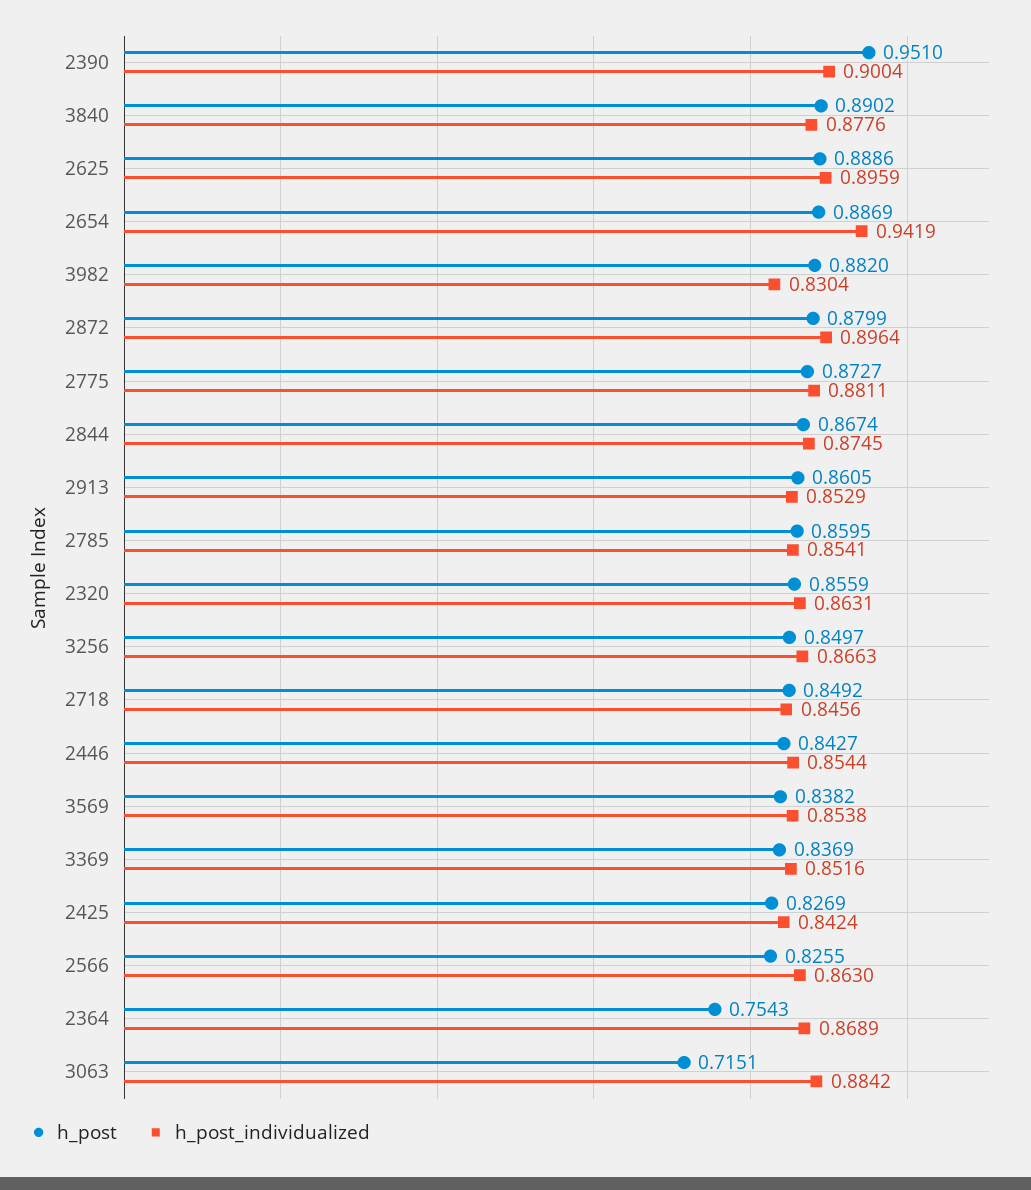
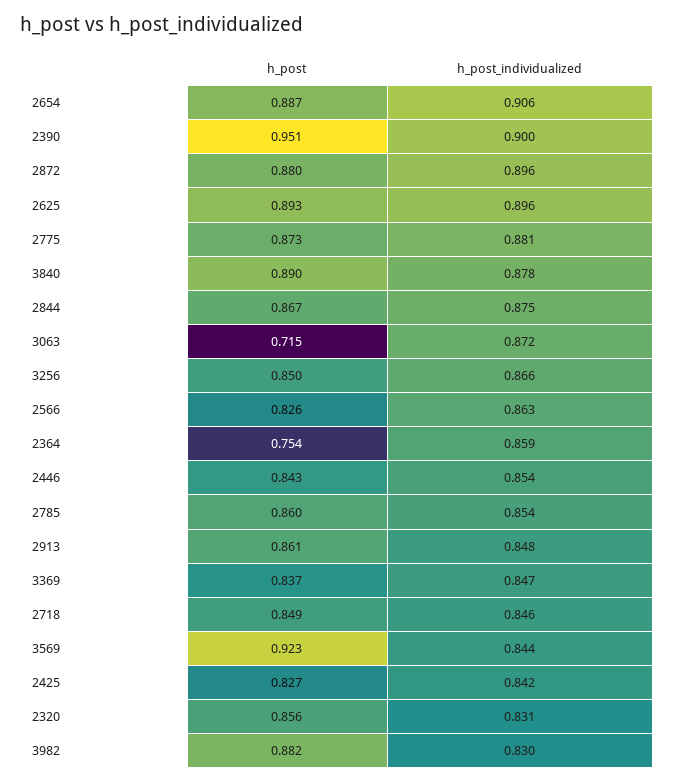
  {
    "h_post": {
      "2390": 0.951,
      "3840": 0.8902,
-     "2625": 0.8886,
+     "2625": 0.893,
      "2654": 0.8869,
      "3982": 0.882,
      "2872": 0.8799,
      "2775": 0.8727,
      "2844": 0.8674,
      "2913": 0.8605,
      "2785": 0.8595,
      "2320": 0.8559,
      "3256": 0.8497,
      "2718": 0.8492,
      "2446": 0.8427,
-     "3569": 0.8382,
+     "3569": 0.923,
      "3369": 0.8369,
      "2425": 0.8269,
      "2566": 0.8255,
      "2364": 0.7543,
      "3063": 0.7151
    },
    "h_post_individualized": {
      "2390": 0.9004,
      "3840": 0.8776,
      "2625": 0.8959,
-     "2654": 0.9419,
+     "2654": 0.906,
      "3982": 0.8304,
      "2872": 0.8964,
      "2775": 0.8811,
      "2844": 0.8745,
-     "2913": 0.8529,
+     "2913": 0.848,
      "2785": 0.8541,
-     "2320": 0.8631,
+     "2320": 0.831,
      "3256": 0.8663,
      "2718": 0.8456,
      "2446": 0.8544,
-     "3569": 0.8538,
+     "3569": 0.844,
-     "3369": 0.8516,
+     "3369": 0.847,
      "2425": 0.8424,
      "2566": 0.863,
-     "2364": 0.8689,
+     "2364": 0.859,
-     "3063": 0.8842
+     "3063": 0.872
    }
  }

